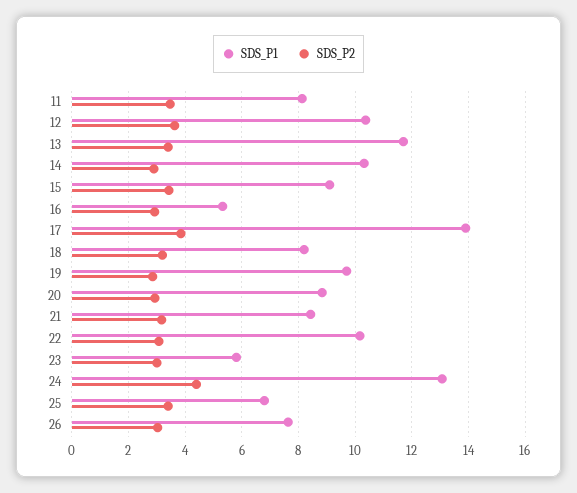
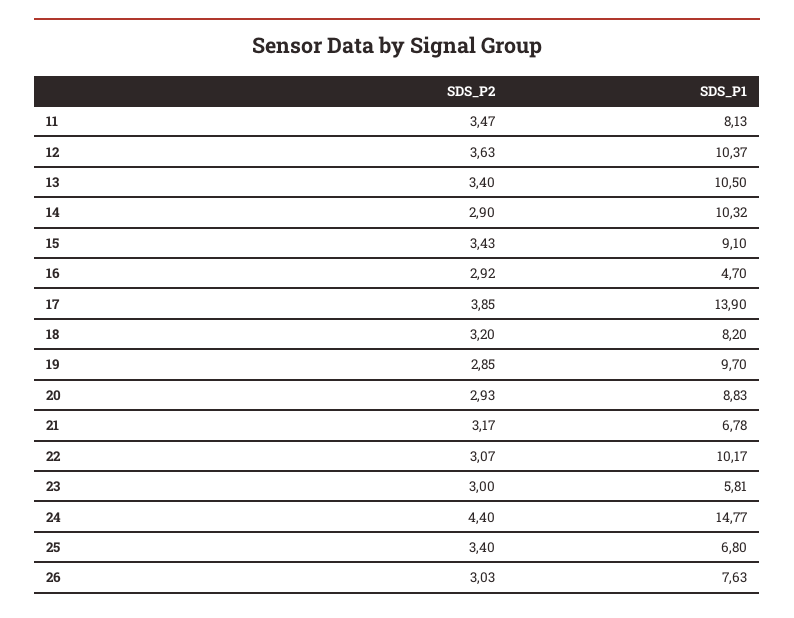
  {
    "SDS_P1": {
      "11": 8.13,
      "12": 10.37,
-     "13": 11.75,
+     "13": 10.5,
      "14": 10.32,
      "15": 9.1,
-     "16": 5.25,
+     "16": 4.7,
      "17": 13.9,
      "18": 8.2,
      "19": 9.7,
      "20": 8.83,
-     "21": 8.5,
+     "21": 6.78,
      "22": 10.17,
      "23": 5.81,
-     "24": 13,
+     "24": 14.77,
      "25": 6.8,
      "26": 7.63
    },
    "SDS_P2": {
      "11": 3.47,
      "12": 3.63,
      "13": 3.4,
      "14": 2.9,
      "15": 3.43,
      "16": 2.92,
      "17": 3.85,
      "18": 3.2,
      "19": 2.85,
      "20": 2.93,
      "21": 3.17,
      "22": 3.07,
      "23": 3,
      "24": 4.4,
      "25": 3.4,
      "26": 3.03
    }
  }

